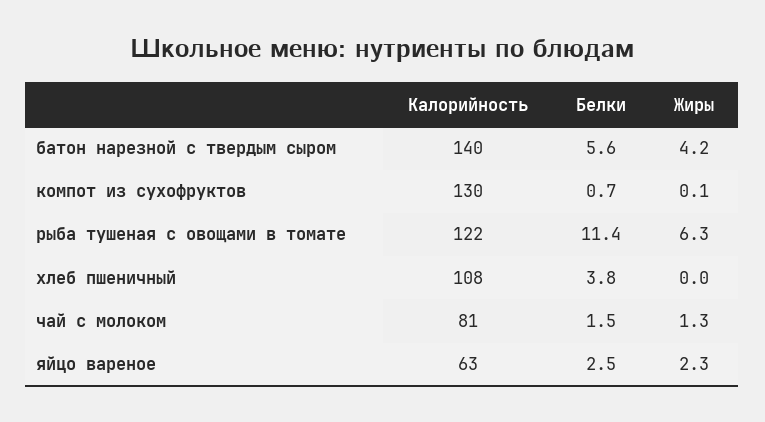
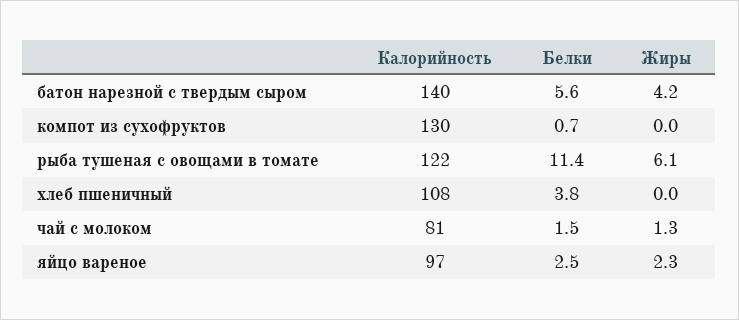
  {
    "Калорийность": {
      "батон нарезной с твердым сыром": 140,
      "компот из сухофруктов": 130,
      "рыба тушеная с овощами в томате": 122,
      "хлеб пшеничный": 108,
      "чай с молоком": 81,
-     "яйцо вареное": 63
+     "яйцо вареное": 97
    },
    "Белки": {
      "батон нарезной с твердым сыром": 5.6,
      "компот из сухофруктов": 0.7,
      "рыба тушеная с овощами в томате": 11.4,
      "хлеб пшеничный": 3.8,
      "чай с молоком": 1.5,
      "яйцо вареное": 2.5
    },
    "Жиры": {
      "батон нарезной с твердым сыром": 4.2,
-     "компот из сухофруктов": 0.1,
+     "компот из сухофруктов": 0,
-     "рыба тушеная с овощами в томате": 6.3,
+     "рыба тушеная с овощами в томате": 6.1,
      "хлеб пшеничный": 0,
      "чай с молоком": 1.3,
      "яйцо вареное": 2.3
    }
  }

